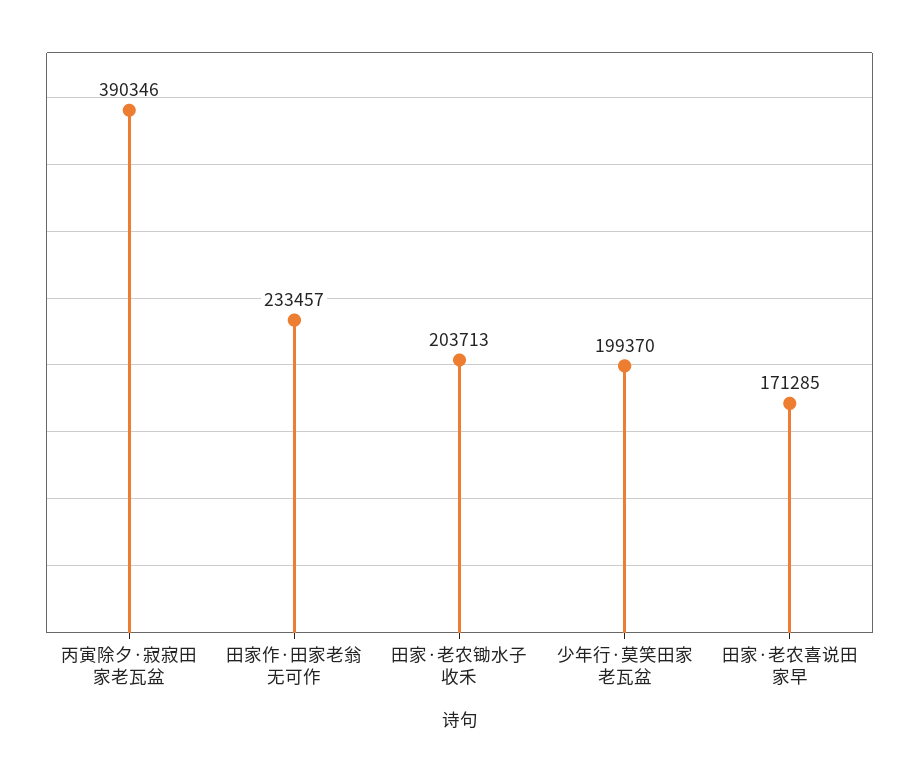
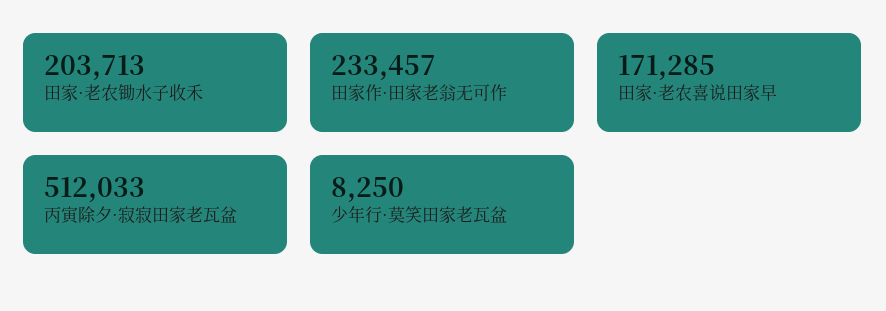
  {
-   "丙寅除夕·寂寂田家老瓦盆": 390346,
+   "丙寅除夕·寂寂田家老瓦盆": 512033,
    "田家作·田家老翁无可作": 233457,
    "田家·老农锄水子收禾": 203713,
-   "少年行·莫笑田家老瓦盆": 199370,
+   "少年行·莫笑田家老瓦盆": 8250,
    "田家·老农喜说田家早": 171285
  }

